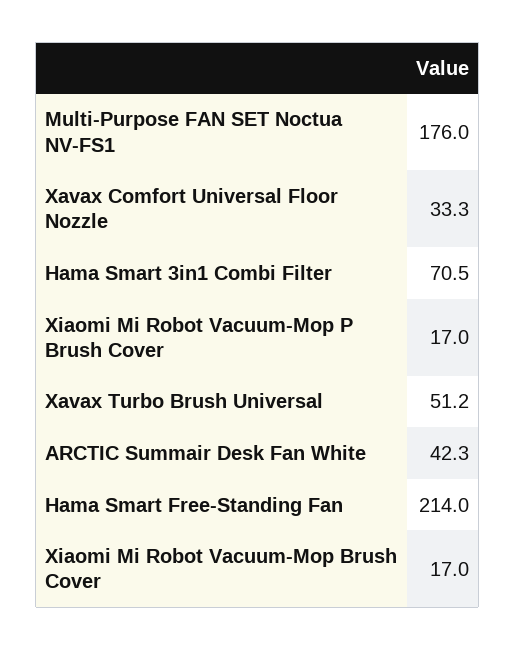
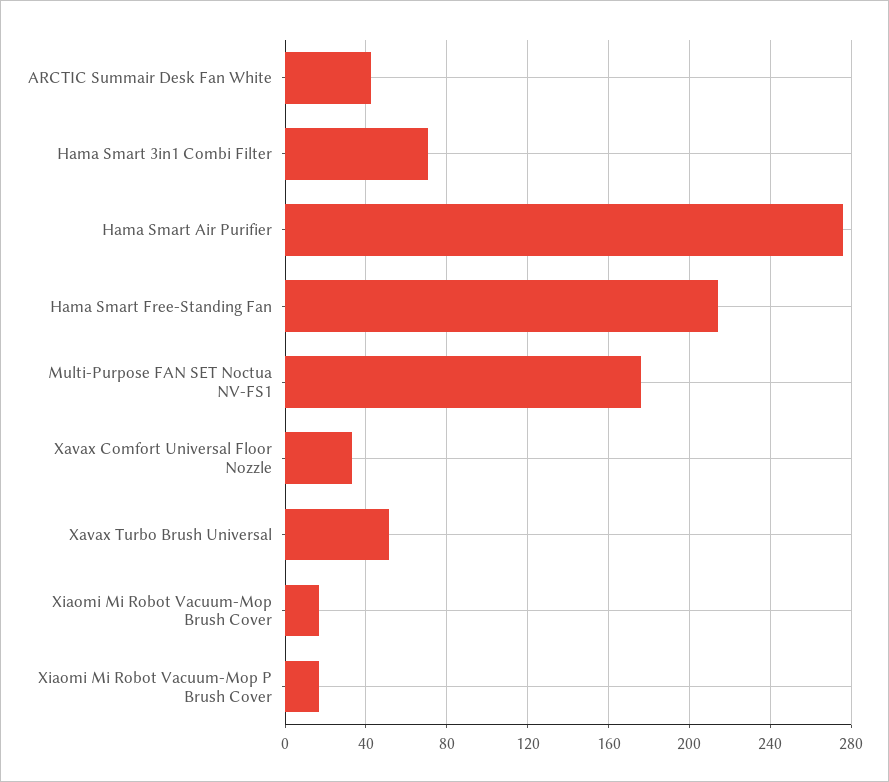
  {
    "Multi-Purpose FAN SET Noctua NV-FS1": 176,
    "Xavax Comfort Universal Floor Nozzle": 33.3,
    "Hama Smart 3in1 Combi Filter": 70.5,
    "Xiaomi Mi Robot Vacuum-Mop P Brush Cover": 17,
    "Xavax Turbo Brush Universal": 51.2,
    "ARCTIC Summair Desk Fan White": 42.3,
    "Hama Smart Free-Standing Fan": 214,
-   "Xiaomi Mi Robot Vacuum-Mop Brush Cover": 17
+   "Xiaomi Mi Robot Vacuum-Mop Brush Cover": 17,
+   "Hama Smart Air Purifier": 275
  }

